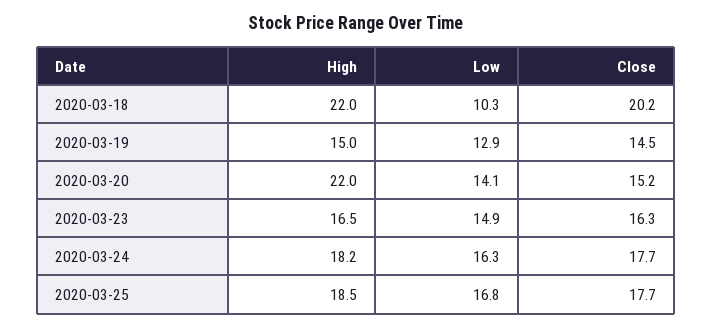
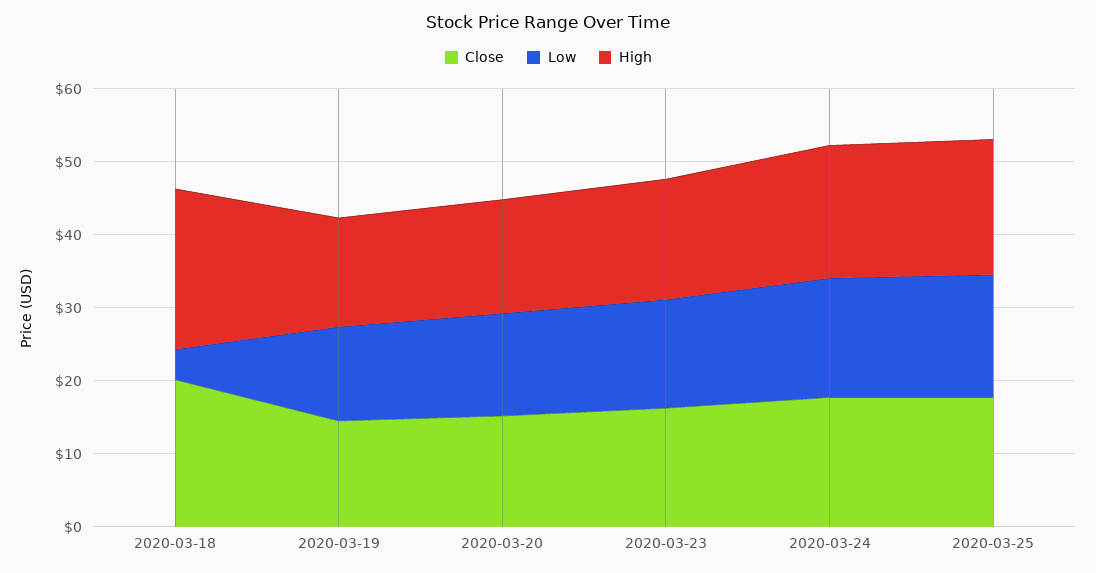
  {
    "High": {
      "2020-03-18": 22,
      "2020-03-19": 15,
-     "2020-03-20": 22,
+     "2020-03-20": 16,
      "2020-03-23": 16.5,
      "2020-03-24": 18.2,
      "2020-03-25": 18.5
    },
    "Low": {
-     "2020-03-18": 10.3,
+     "2020-03-18": 4,
      "2020-03-19": 12.9,
      "2020-03-20": 14.1,
      "2020-03-23": 14.9,
      "2020-03-24": 16.3,
      "2020-03-25": 16.8
    },
    "Close": {
      "2020-03-18": 20.2,
      "2020-03-19": 14.5,
      "2020-03-20": 15.2,
      "2020-03-23": 16.3,
      "2020-03-24": 17.7,
      "2020-03-25": 17.7
    }
  }

